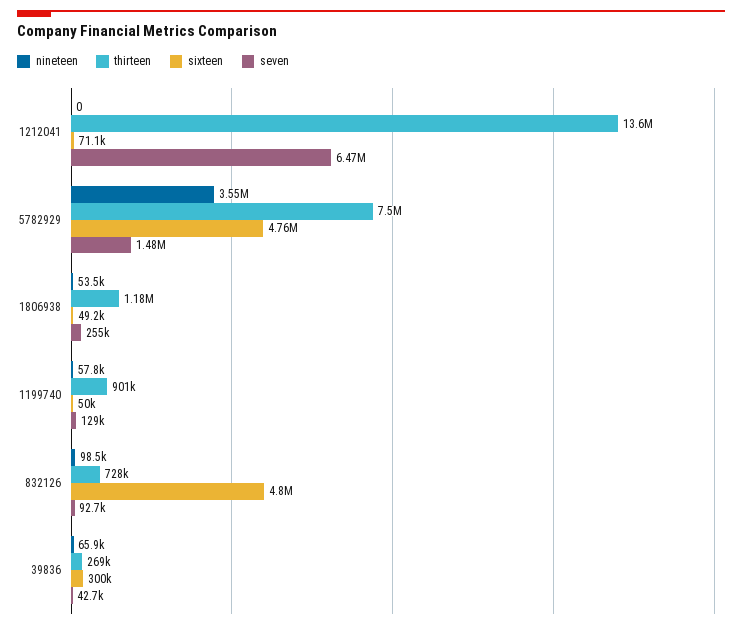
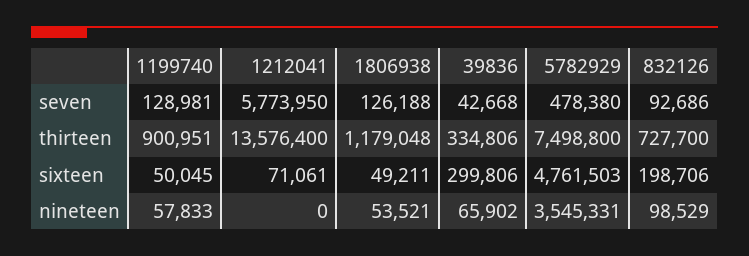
  {
    "nineteen": {
      "1212041": 0,
      "5782929": 3545331,
      "1806938": 53521,
      "1199740": 57833,
      "832126": 98529,
      "39836": 65902
    },
    "thirteen": {
      "1212041": 13576400,
      "5782929": 7498800,
      "1806938": 1179048,
      "1199740": 900951,
      "832126": 727700,
-     "39836": 269000
+     "39836": 334806
    },
    "sixteen": {
      "1212041": 71061,
      "5782929": 4761503,
      "1806938": 49211,
      "1199740": 50045,
-     "832126": 4800000,
+     "832126": 198706,
      "39836": 299806
    },
    "seven": {
-     "1212041": 6470000,
+     "1212041": 5773950,
-     "5782929": 1480000,
+     "5782929": 478380,
-     "1806938": 255000,
+     "1806938": 126188,
      "1199740": 128981,
      "832126": 92686,
      "39836": 42668
    }
  }

